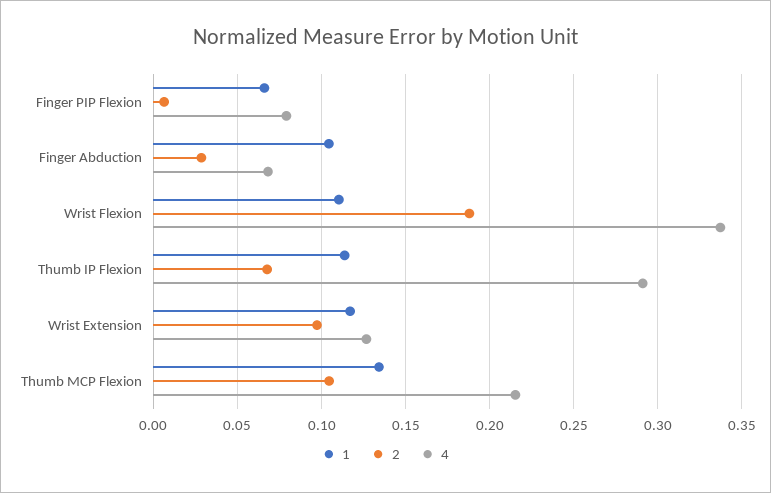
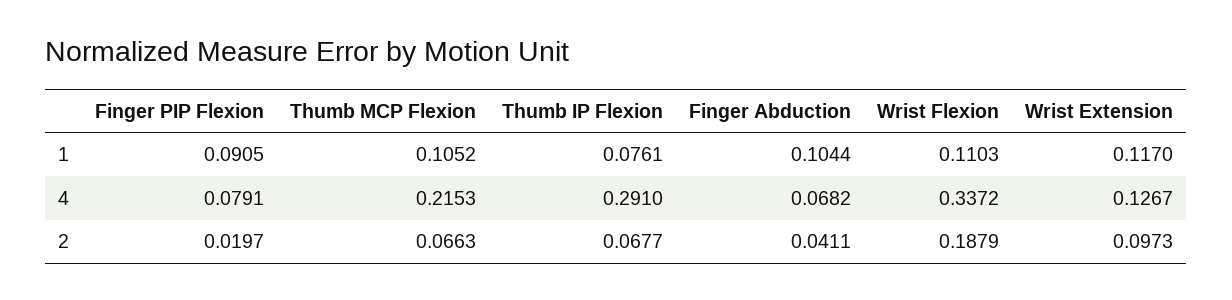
  {
    "1": {
-     "Finger PIP Flexion": 0.065,
+     "Finger PIP Flexion": 0.0905,
      "Finger Abduction": 0.1044,
      "Wrist Flexion": 0.1103,
-     "Thumb IP Flexion": 0.115,
+     "Thumb IP Flexion": 0.0761,
      "Wrist Extension": 0.117,
-     "Thumb MCP Flexion": 0.135
+     "Thumb MCP Flexion": 0.1052
    },
    "2": {
-     "Finger PIP Flexion": 0.005,
+     "Finger PIP Flexion": 0.0197,
-     "Finger Abduction": 0.03,
+     "Finger Abduction": 0.0411,
      "Wrist Flexion": 0.1879,
      "Thumb IP Flexion": 0.0677,
      "Wrist Extension": 0.0973,
-     "Thumb MCP Flexion": 0.105
+     "Thumb MCP Flexion": 0.0663
    },
    "4": {
      "Finger PIP Flexion": 0.0791,
      "Finger Abduction": 0.0682,
      "Wrist Flexion": 0.3372,
      "Thumb IP Flexion": 0.291,
      "Wrist Extension": 0.1267,
      "Thumb MCP Flexion": 0.2153
    }
  }

